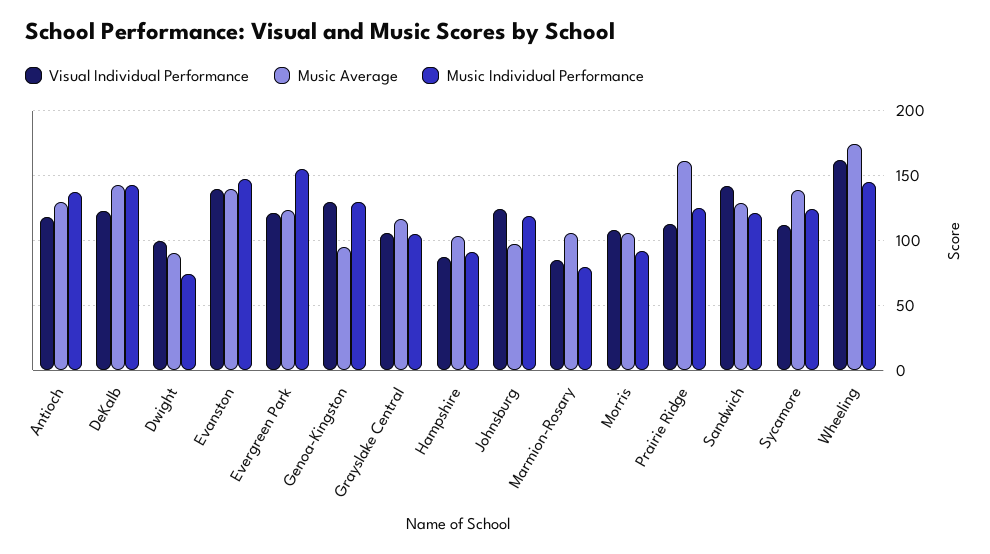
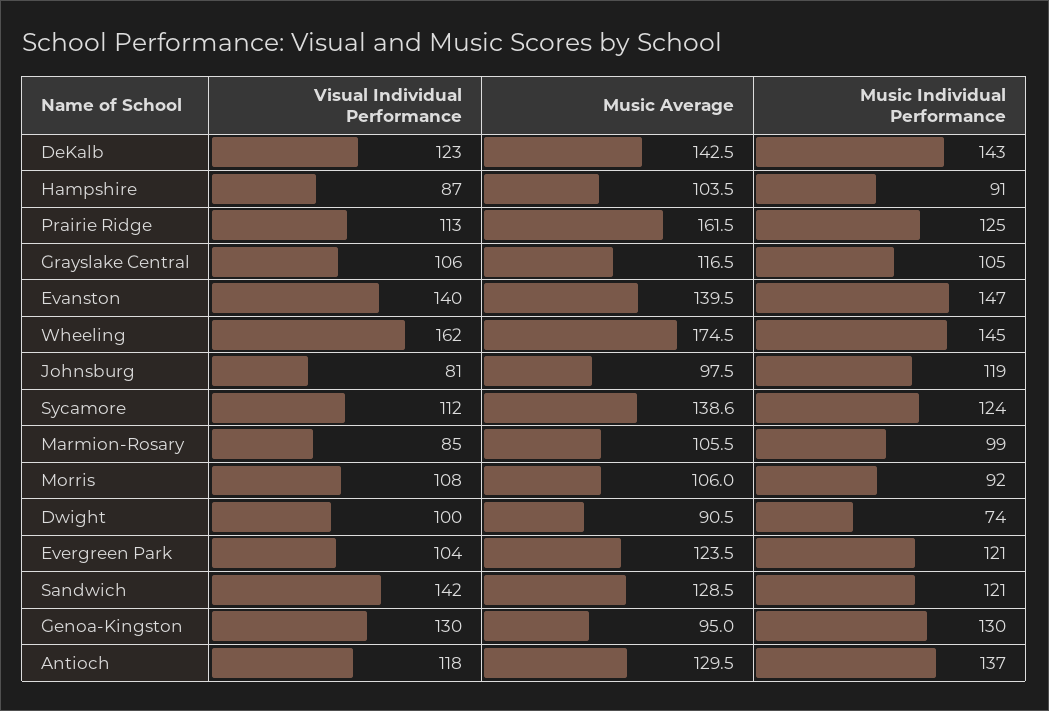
  {
    "Visual Individual Performance": {
      "Antioch": 118,
      "DeKalb": 123,
      "Dwight": 100,
      "Evanston": 140,
-     "Evergreen Park": 120,
+     "Evergreen Park": 104,
      "Genoa-Kingston": 130,
      "Grayslake Central": 106,
      "Hampshire": 87,
-     "Johnsburg": 125,
+     "Johnsburg": 81,
      "Marmion-Rosary": 85,
      "Morris": 108,
      "Prairie Ridge": 113,
      "Sandwich": 142,
      "Sycamore": 112,
      "Wheeling": 162
    },
    "Music Average": {
      "Antioch": 129.5,
      "DeKalb": 142.5,
      "Dwight": 90.5,
      "Evanston": 139.5,
      "Evergreen Park": 123.5,
      "Genoa-Kingston": 95,
      "Grayslake Central": 116.5,
      "Hampshire": 103.5,
      "Johnsburg": 97.5,
      "Marmion-Rosary": 105.5,
      "Morris": 106,
      "Prairie Ridge": 161.5,
      "Sandwich": 128.5,
      "Sycamore": 138.6,
      "Wheeling": 174.5
    },
    "Music Individual Performance": {
      "Antioch": 137,
      "DeKalb": 143,
      "Dwight": 74,
      "Evanston": 147,
-     "Evergreen Park": 155,
+     "Evergreen Park": 121,
      "Genoa-Kingston": 130,
      "Grayslake Central": 105,
      "Hampshire": 91,
      "Johnsburg": 119,
-     "Marmion-Rosary": 80,
+     "Marmion-Rosary": 99,
      "Morris": 92,
      "Prairie Ridge": 125,
      "Sandwich": 121,
      "Sycamore": 124,
      "Wheeling": 145
    }
  }

